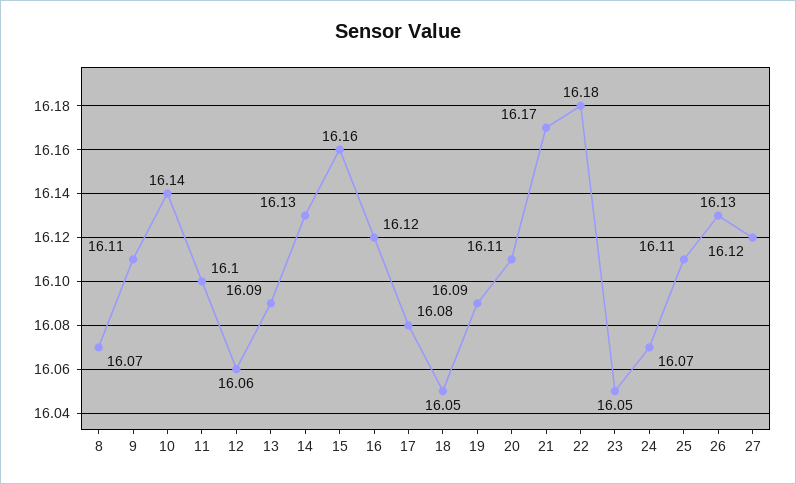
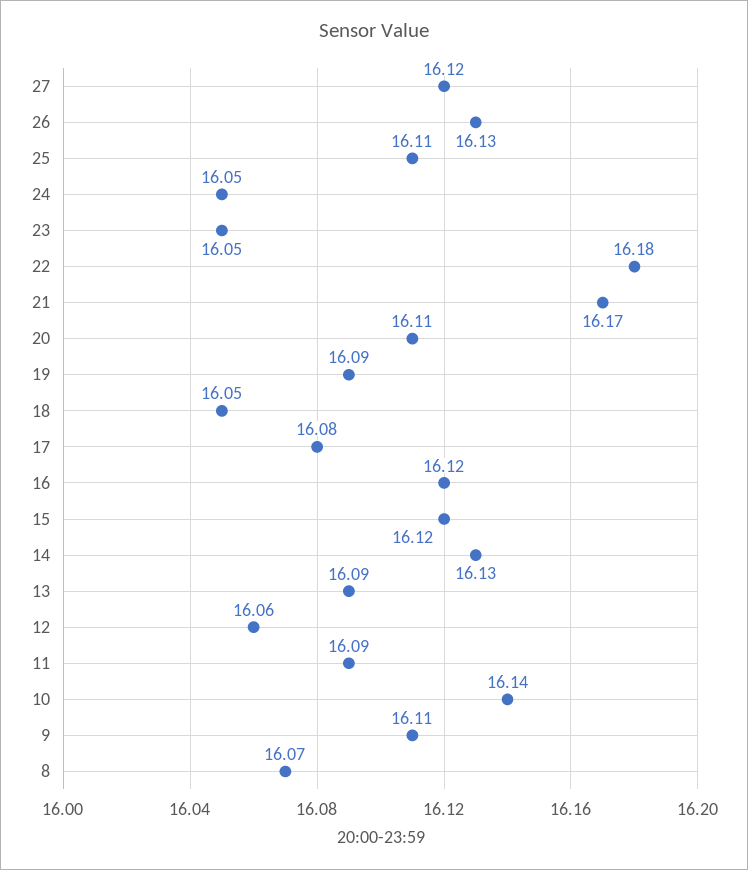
  {
    "8": 16.07,
    "9": 16.11,
    "10": 16.14,
-   "11": 16.1,
+   "11": 16.09,
    "12": 16.06,
    "13": 16.09,
    "14": 16.13,
-   "15": 16.16,
+   "15": 16.12,
    "16": 16.12,
    "17": 16.08,
    "18": 16.05,
    "19": 16.09,
    "20": 16.11,
    "21": 16.17,
    "22": 16.18,
    "23": 16.05,
-   "24": 16.07,
+   "24": 16.05,
    "25": 16.11,
    "26": 16.13,
    "27": 16.12
  }

